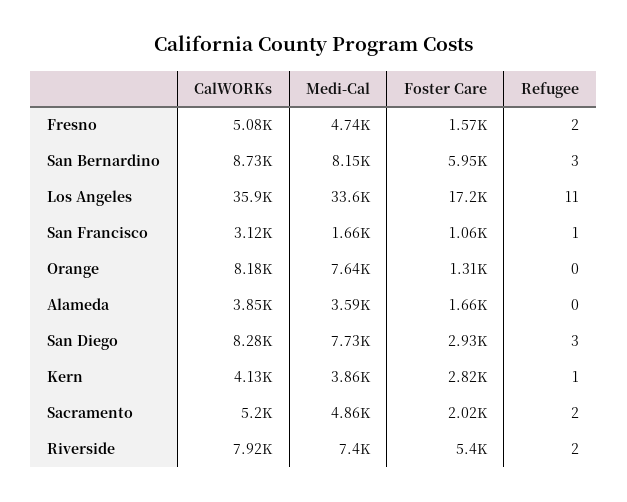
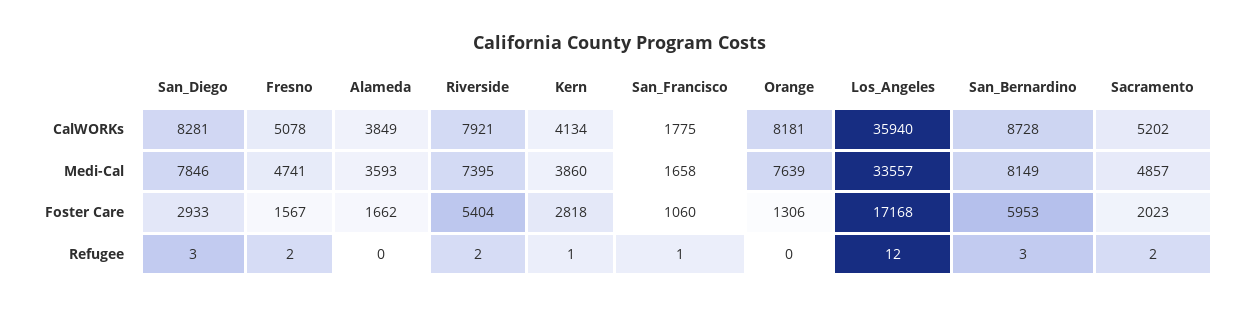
  {
    "CalWORKs": {
      "Fresno": 5078,
      "San Bernardino": 8728,
      "Los Angeles": 35940,
-     "San Francisco": 3120,
+     "San Francisco": 1775,
      "Orange": 8181,
      "Alameda": 3849,
      "San Diego": 8281,
      "Kern": 4134,
      "Sacramento": 5202,
      "Riverside": 7921
    },
    "Medi-Cal": {
      "Fresno": 4741,
      "San Bernardino": 8149,
      "Los Angeles": 33557,
      "San Francisco": 1658,
      "Orange": 7639,
      "Alameda": 3593,
-     "San Diego": 7730,
+     "San Diego": 7846,
      "Kern": 3860,
      "Sacramento": 4857,
      "Riverside": 7395
    },
    "Foster Care": {
      "Fresno": 1567,
      "San Bernardino": 5953,
      "Los Angeles": 17168,
      "San Francisco": 1060,
      "Orange": 1306,
      "Alameda": 1662,
      "San Diego": 2933,
      "Kern": 2818,
      "Sacramento": 2023,
      "Riverside": 5404
    },
    "Refugee": {
      "Fresno": 2,
      "San Bernardino": 3,
-     "Los Angeles": 11,
+     "Los Angeles": 12,
      "San Francisco": 1,
      "Orange": 0,
      "Alameda": 0,
      "San Diego": 3,
      "Kern": 1,
      "Sacramento": 2,
      "Riverside": 2
    }
  }

